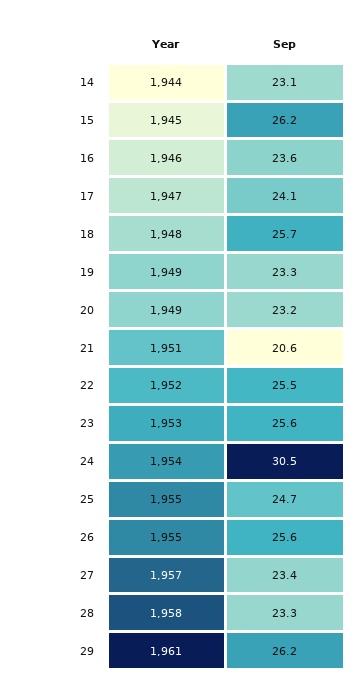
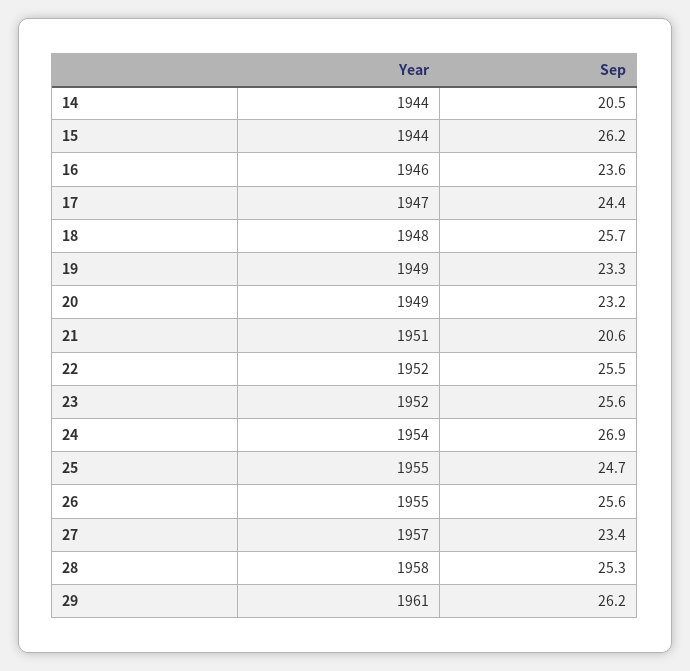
  {
    "Year": {
      "14": 1944,
-     "15": 1945,
+     "15": 1944,
      "16": 1946,
      "17": 1947,
      "18": 1948,
      "19": 1949,
      "20": 1949,
      "21": 1951,
      "22": 1952,
-     "23": 1953,
+     "23": 1952,
      "24": 1954,
      "25": 1955,
      "26": 1955,
      "27": 1957,
      "28": 1958,
      "29": 1961
    },
    "Sep": {
-     "14": 23.1,
+     "14": 20.5,
      "15": 26.2,
      "16": 23.6,
-     "17": 24.1,
+     "17": 24.4,
      "18": 25.7,
      "19": 23.3,
      "20": 23.2,
      "21": 20.6,
      "22": 25.5,
      "23": 25.6,
-     "24": 30.5,
+     "24": 26.9,
      "25": 24.7,
      "26": 25.6,
      "27": 23.4,
-     "28": 23.3,
+     "28": 25.3,
      "29": 26.2
    }
  }

